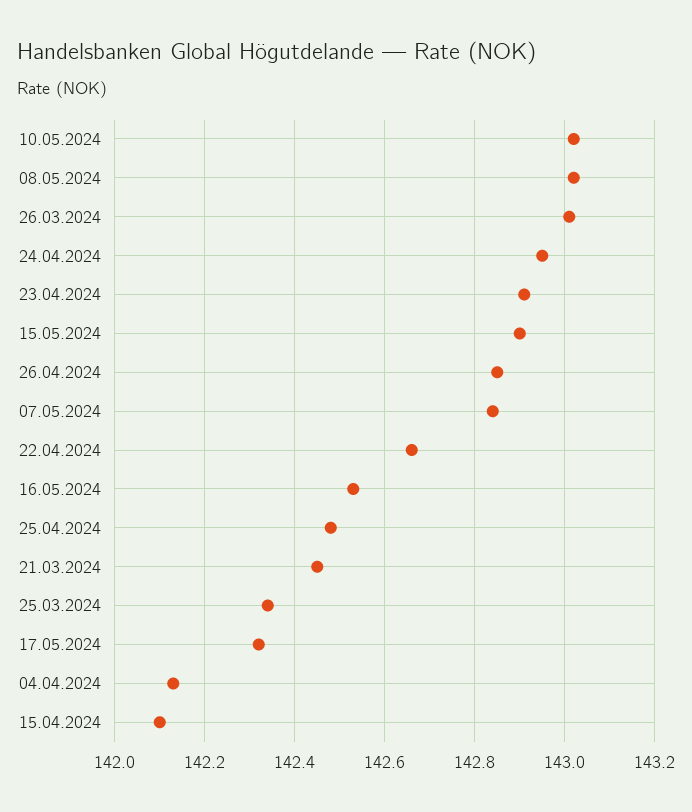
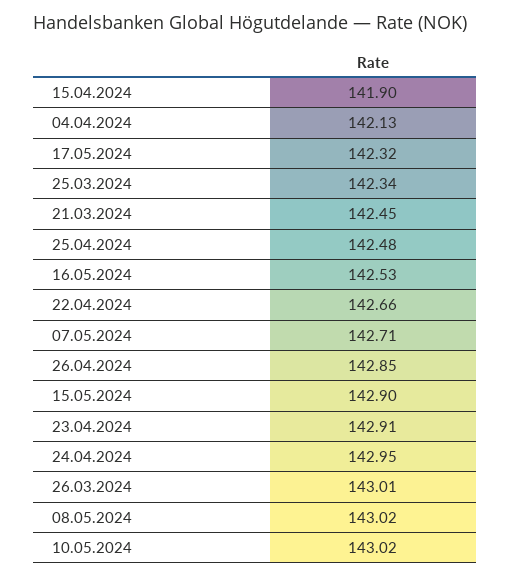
  {
    "10.05.2024": 143.02,
    "08.05.2024": 143.02,
    "26.03.2024": 143.01,
    "24.04.2024": 142.95,
    "23.04.2024": 142.91,
    "15.05.2024": 142.9,
    "26.04.2024": 142.85,
-   "07.05.2024": 142.85,
+   "07.05.2024": 142.71,
    "22.04.2024": 142.66,
    "16.05.2024": 142.53,
    "25.04.2024": 142.48,
    "21.03.2024": 142.45,
    "25.03.2024": 142.34,
    "17.05.2024": 142.32,
    "04.04.2024": 142.13,
-   "15.04.2024": 142.1
+   "15.04.2024": 141.9
  }

